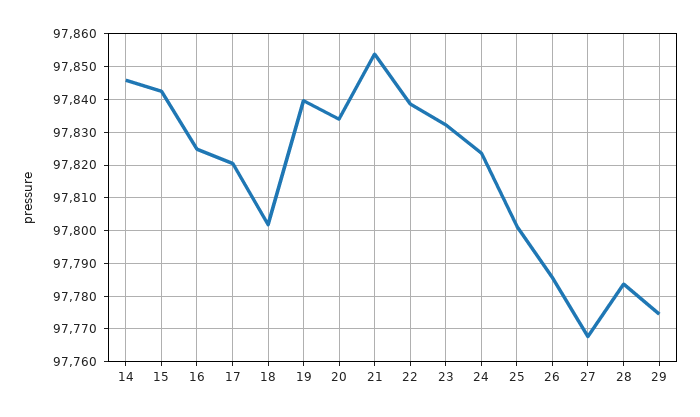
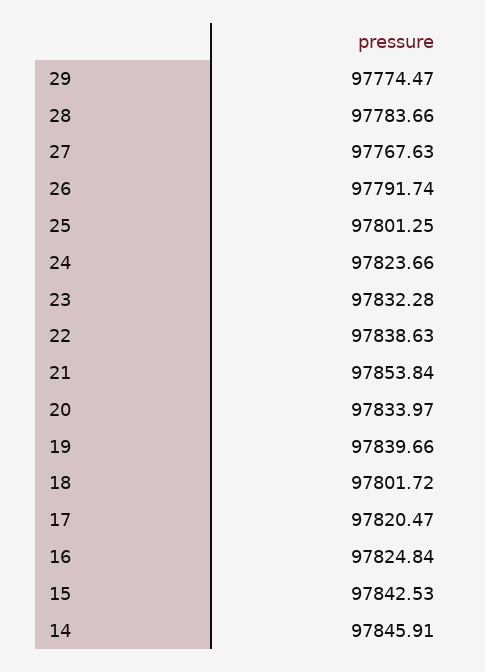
  {
    "14": 97845.91,
    "15": 97842.53,
    "16": 97824.84,
    "17": 97820.47,
    "18": 97801.72,
    "19": 97839.66,
    "20": 97833.97,
    "21": 97853.84,
    "22": 97838.63,
    "23": 97832.28,
    "24": 97823.66,
    "25": 97801.25,
-   "26": 97786,
+   "26": 97791.74,
    "27": 97767.63,
    "28": 97783.66,
    "29": 97774.47
  }

